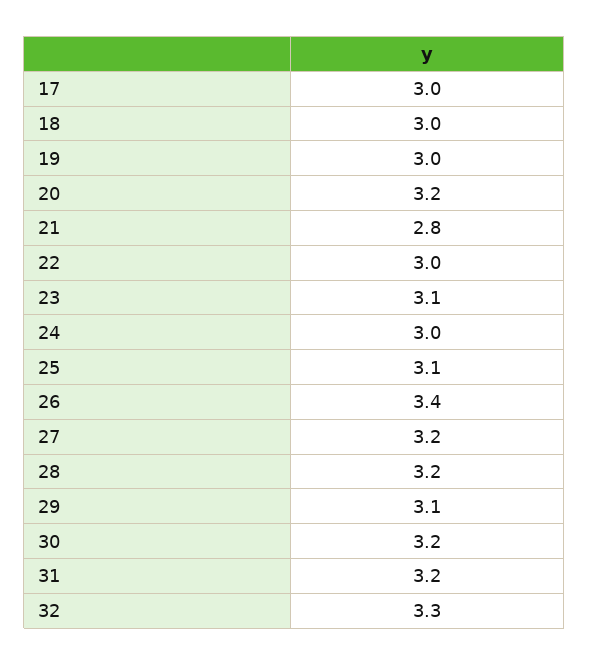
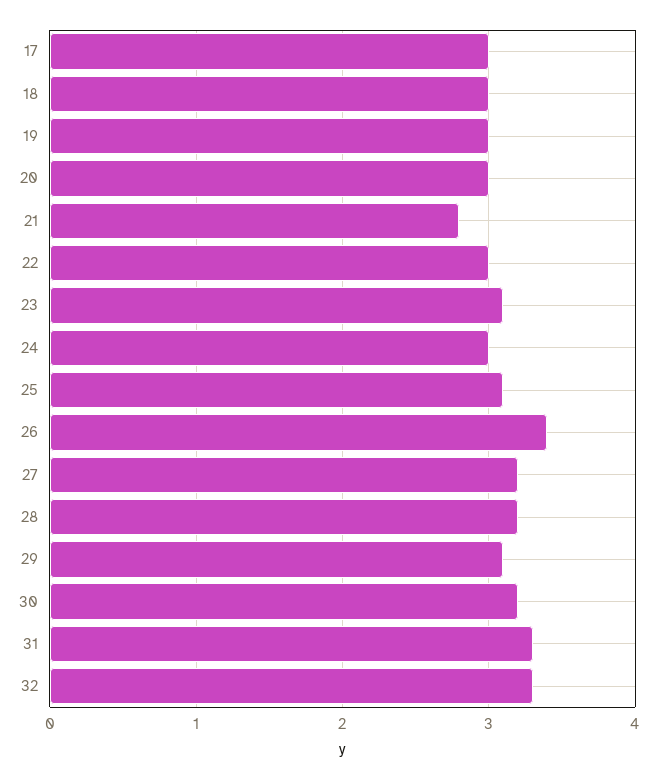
  {
    "17": 3,
    "18": 3,
    "19": 3,
-   "20": 3.2,
+   "20": 3,
    "21": 2.8,
    "22": 3,
    "23": 3.1,
    "24": 3,
    "25": 3.1,
    "26": 3.4,
    "27": 3.2,
    "28": 3.2,
    "29": 3.1,
    "30": 3.2,
-   "31": 3.2,
+   "31": 3.3,
    "32": 3.3
  }

